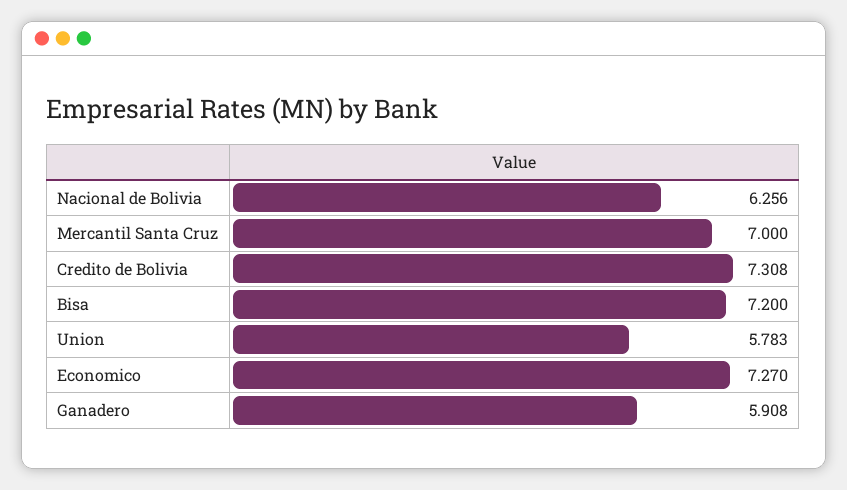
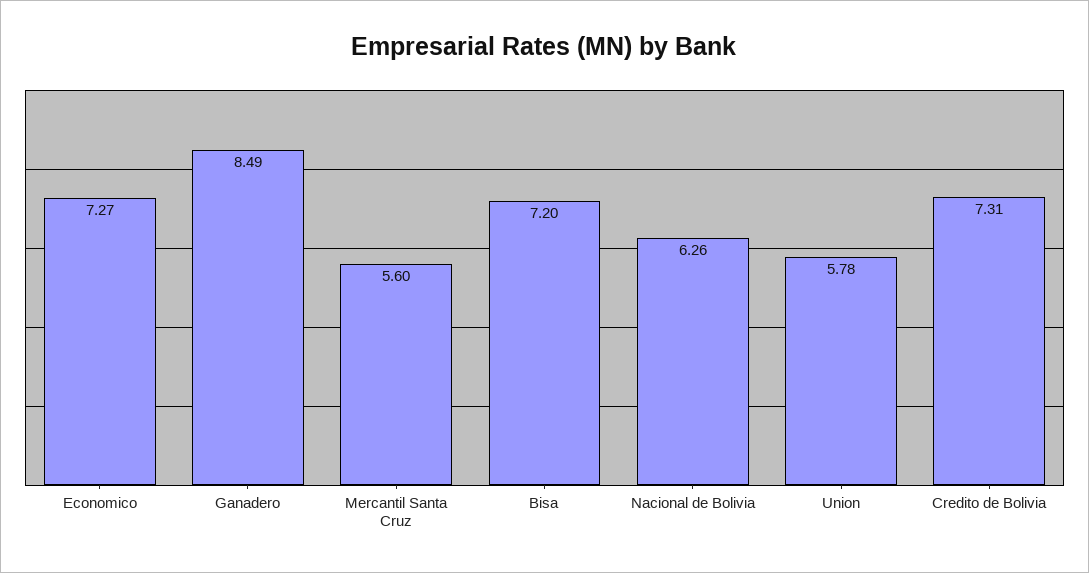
  {
    "Nacional de Bolivia": 6.256,
-   "Mercantil Santa Cruz": 7,
+   "Mercantil Santa Cruz": 5.6,
    "Credito de Bolivia": 7.308,
    "Bisa": 7.2,
    "Union": 5.783,
    "Economico": 7.27,
-   "Ganadero": 5.908
+   "Ganadero": 8.49
  }

